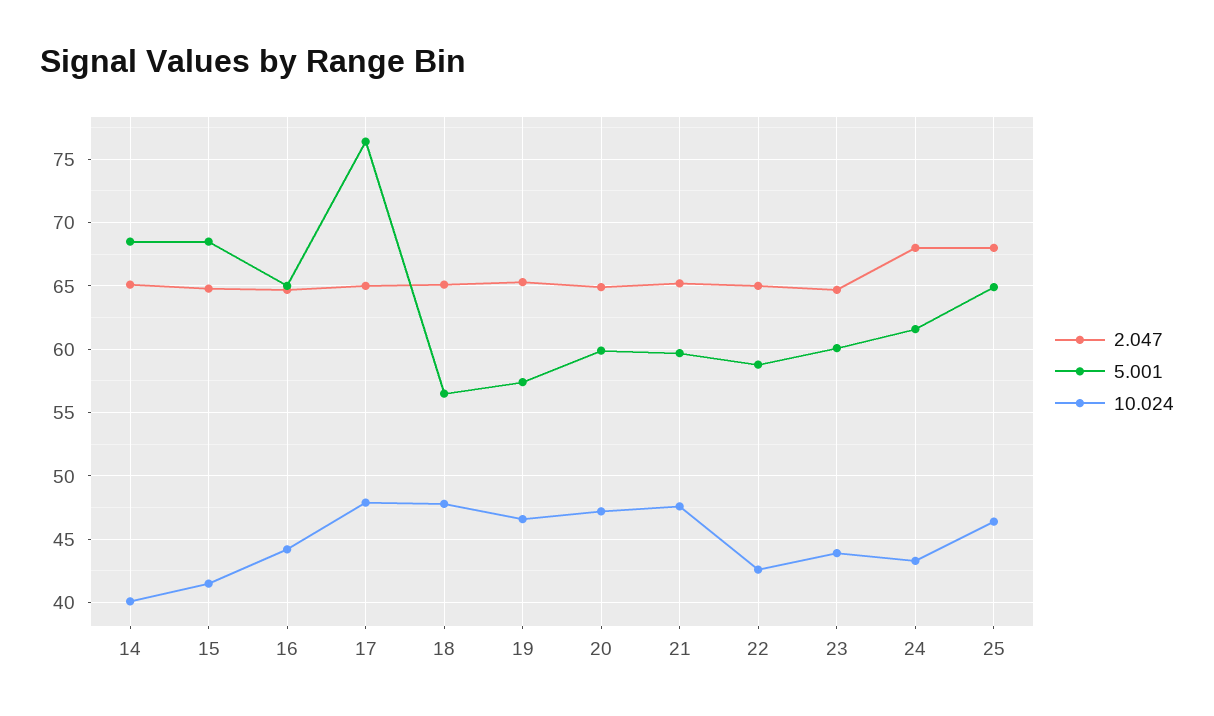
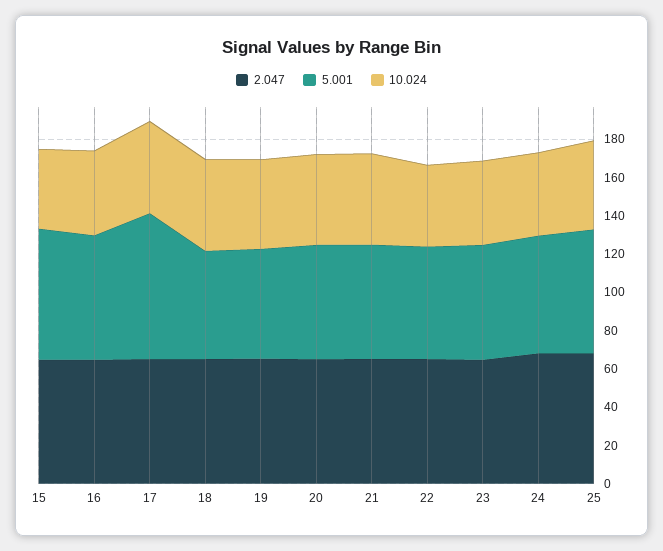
  {
    "2.047": {
-     "14": 65,
      "15": 65,
      "16": 64.5,
      "17": 65,
      "18": 65,
      "19": 65.5,
      "20": 65,
      "21": 65,
      "22": 65,
      "23": 64.5,
      "24": 68,
      "25": 68
    },
    "5.001": {
-     "14": 68.5,
      "15": 68.5,
      "16": 65,
      "17": 76.5,
      "18": 56.5,
      "19": 57.5,
      "20": 60,
      "21": 59.5,
      "22": 59,
      "23": 60,
      "24": 61.5,
      "25": 65
    },
    "10.024": {
-     "14": 40,
      "15": 41.5,
      "16": 44,
      "17": 48,
      "18": 48,
      "19": 46.5,
      "20": 47,
      "21": 47.5,
      "22": 42.5,
      "23": 44,
      "24": 43.5,
      "25": 46.5
    }
  }

